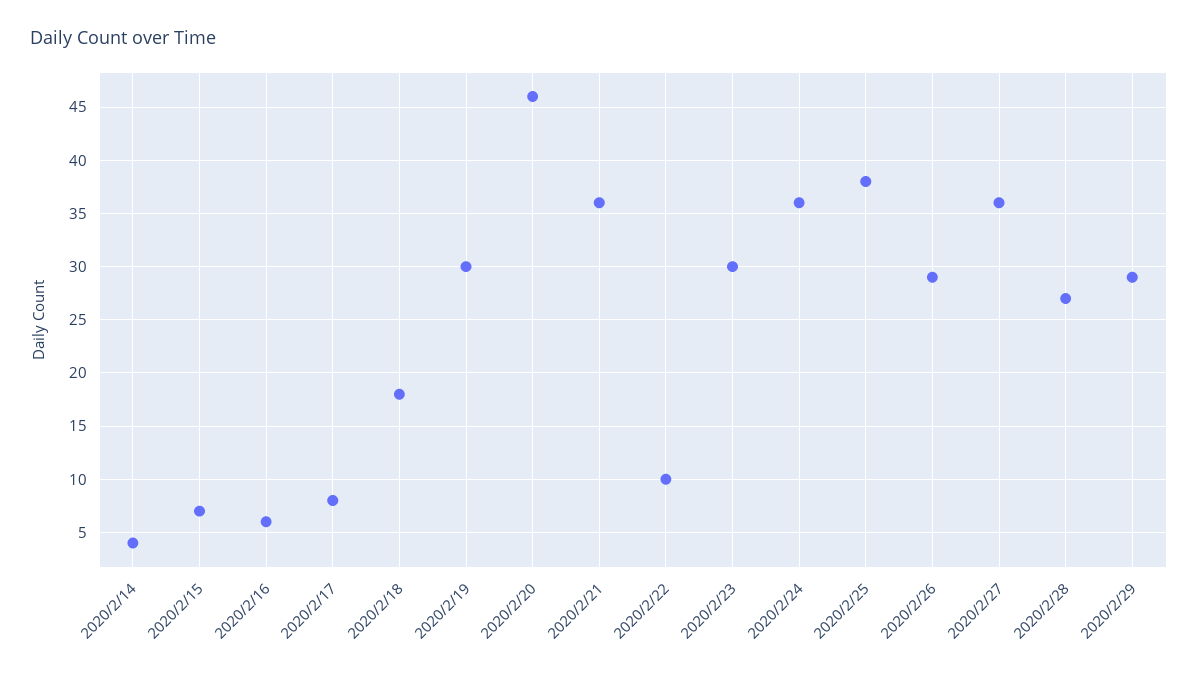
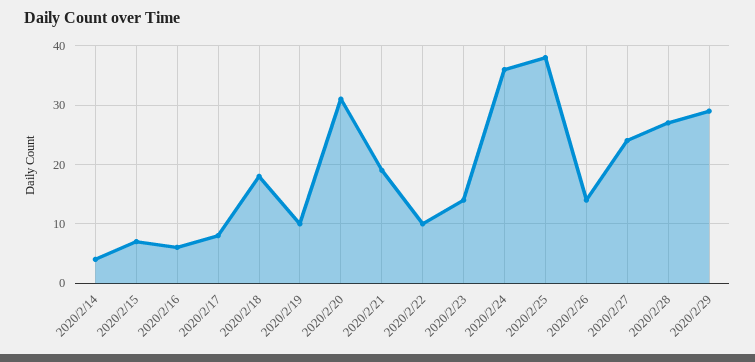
  {
    "2020/2/14": 4,
    "2020/2/15": 7,
    "2020/2/16": 6,
    "2020/2/17": 8,
    "2020/2/18": 18,
-   "2020/2/19": 30,
+   "2020/2/19": 10,
-   "2020/2/20": 46,
+   "2020/2/20": 30,
-   "2020/2/21": 36,
+   "2020/2/21": 20,
    "2020/2/22": 10,
-   "2020/2/23": 30,
+   "2020/2/23": 15,
    "2020/2/24": 36,
    "2020/2/25": 38,
-   "2020/2/26": 29,
+   "2020/2/26": 15,
-   "2020/2/27": 36,
+   "2020/2/27": 25,
    "2020/2/28": 27,
    "2020/2/29": 29
  }

